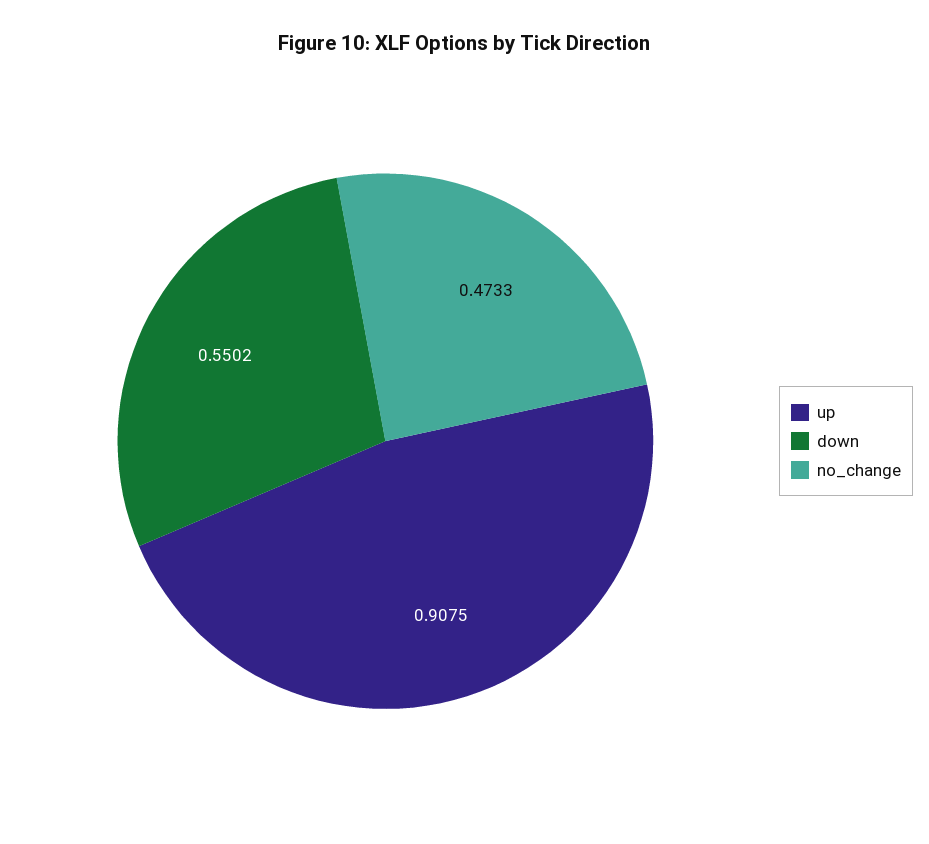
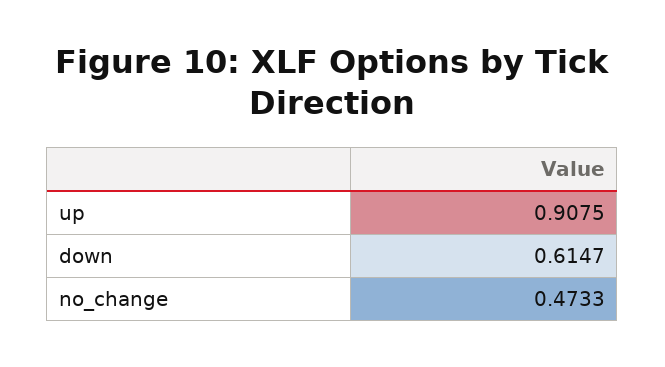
  {
    "up": 0.9075,
-   "down": 0.5502,
+   "down": 0.6147,
    "no_change": 0.4733
  }

